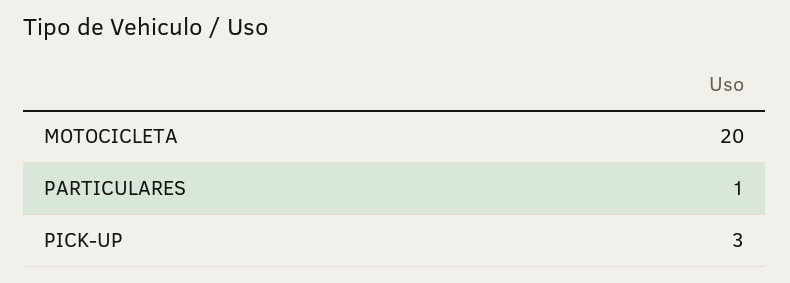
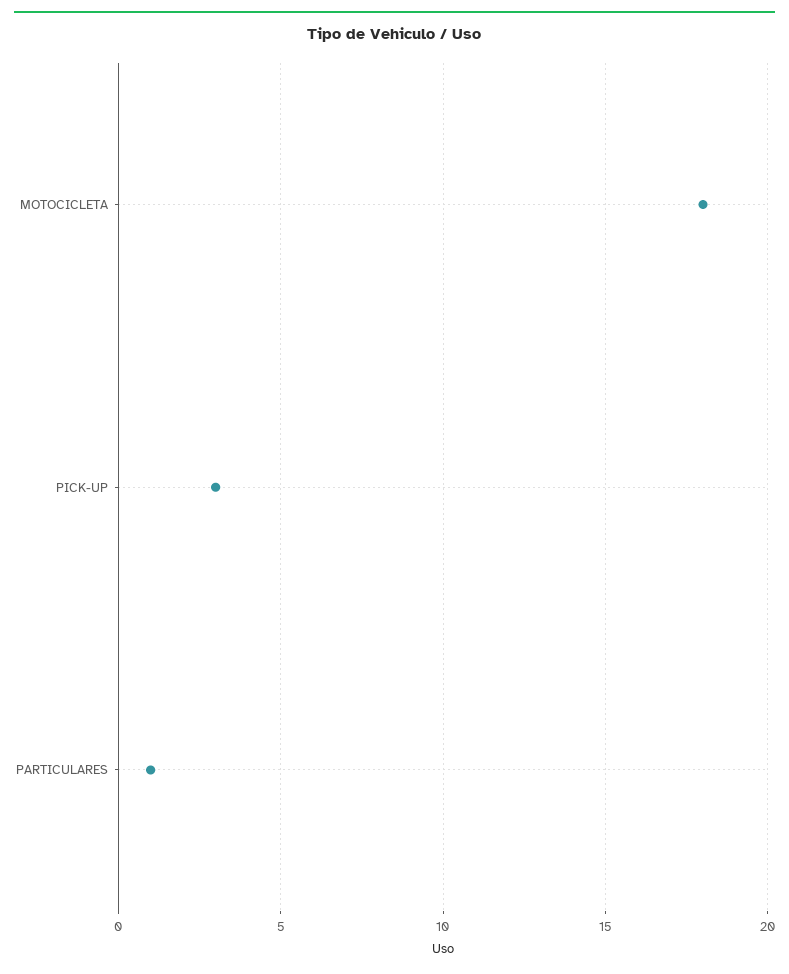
  {
-   "MOTOCICLETA": 20,
+   "MOTOCICLETA": 18,
    "PARTICULARES": 1,
    "PICK-UP": 3
  }

